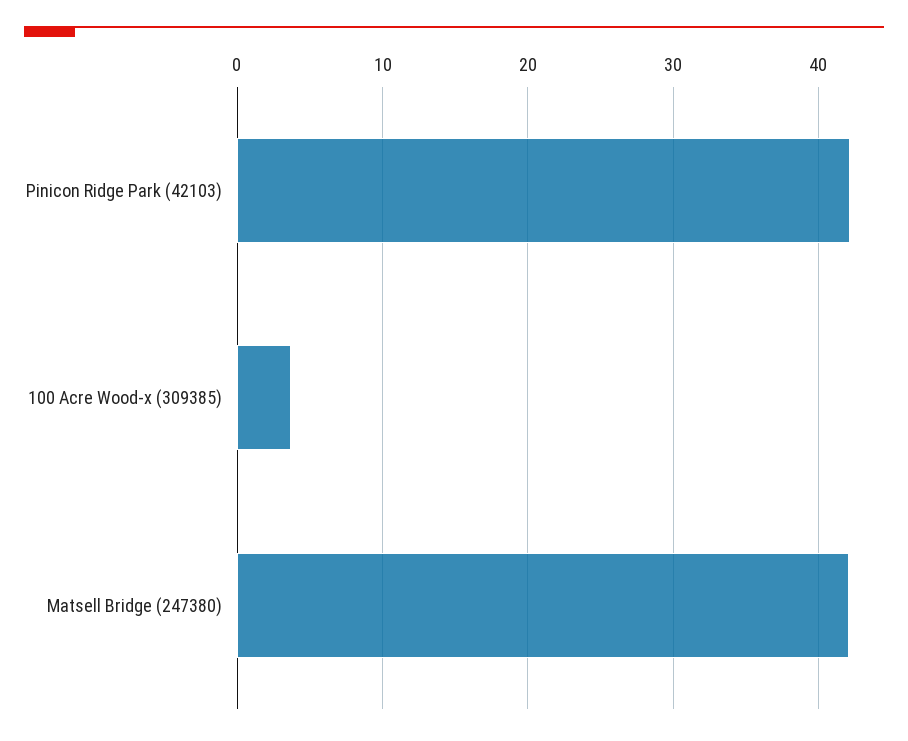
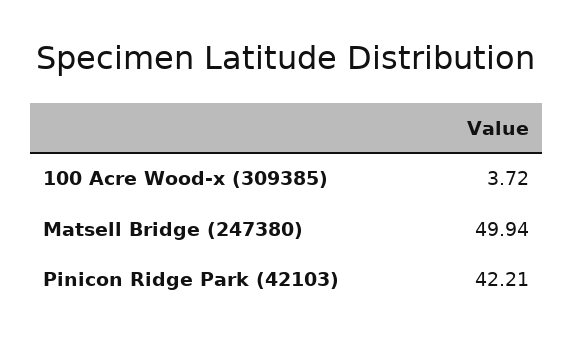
  {
    "Pinicon Ridge Park (42103)": 42.21,
    "100 Acre Wood-x (309385)": 3.72,
-   "Matsell Bridge (247380)": 42
+   "Matsell Bridge (247380)": 49.94
  }

